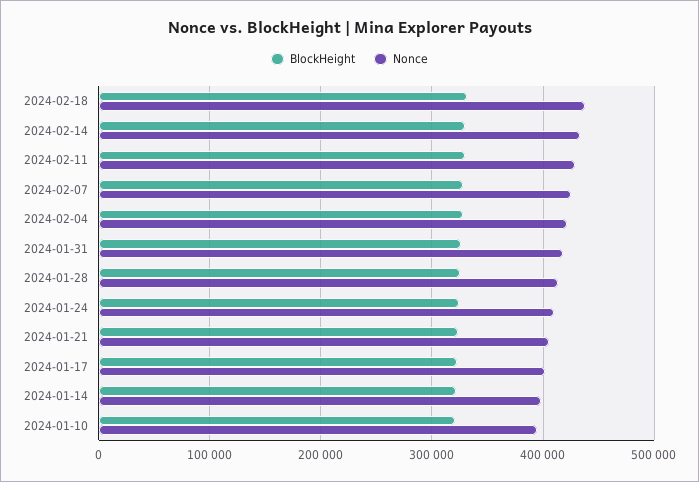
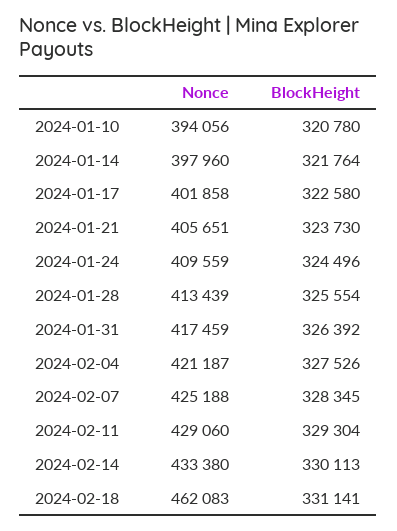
  {
    "BlockHeight": {
      "2024-02-18": 331141,
      "2024-02-14": 330113,
      "2024-02-11": 329304,
      "2024-02-07": 328345,
      "2024-02-04": 327526,
      "2024-01-31": 326392,
      "2024-01-28": 325554,
      "2024-01-24": 324496,
      "2024-01-21": 323730,
      "2024-01-17": 322580,
      "2024-01-14": 321764,
      "2024-01-10": 320780
    },
    "Nonce": {
-     "2024-02-18": 440000,
+     "2024-02-18": 462083,
      "2024-02-14": 433380,
      "2024-02-11": 429060,
      "2024-02-07": 425188,
      "2024-02-04": 421187,
      "2024-01-31": 417459,
      "2024-01-28": 413439,
      "2024-01-24": 409559,
      "2024-01-21": 405651,
      "2024-01-17": 401858,
      "2024-01-14": 397960,
      "2024-01-10": 394056
    }
  }

